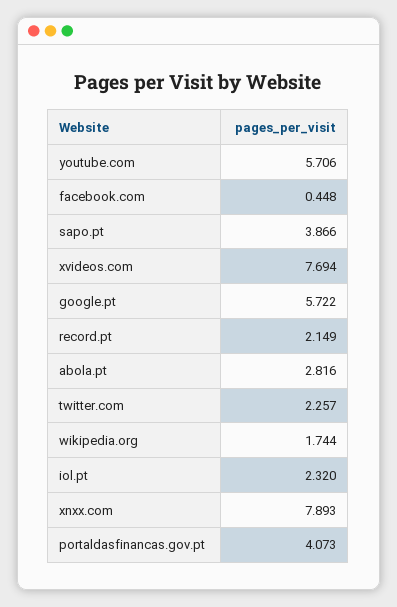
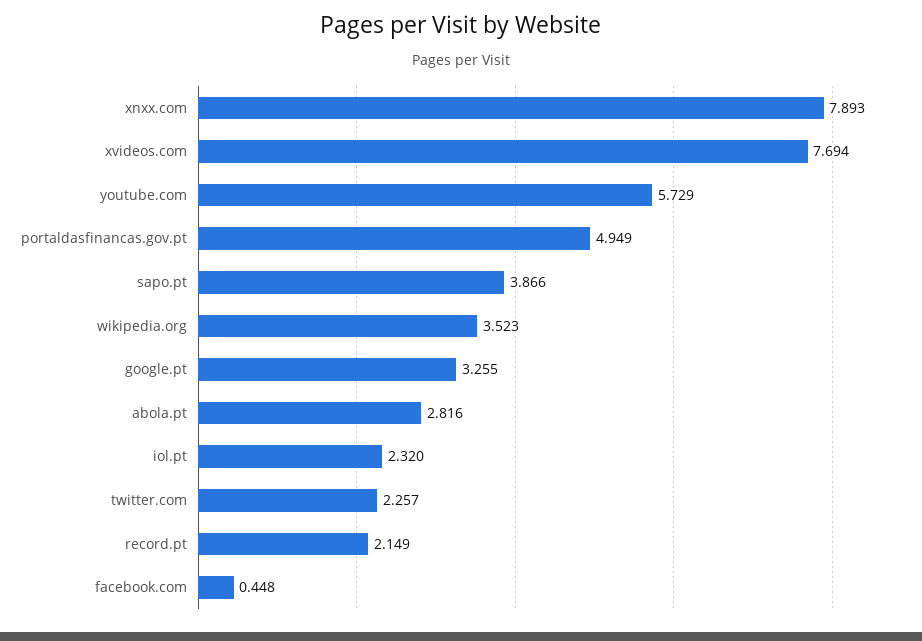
  {
-   "youtube.com": 5.706,
+   "youtube.com": 5.729,
    "facebook.com": 0.448,
    "sapo.pt": 3.866,
    "xvideos.com": 7.694,
-   "google.pt": 5.722,
+   "google.pt": 3.255,
    "record.pt": 2.149,
    "abola.pt": 2.816,
    "twitter.com": 2.257,
-   "wikipedia.org": 1.744,
+   "wikipedia.org": 3.523,
    "iol.pt": 2.32,
    "xnxx.com": 7.893,
-   "portaldasfinancas.gov.pt": 4.073
+   "portaldasfinancas.gov.pt": 4.949
  }

